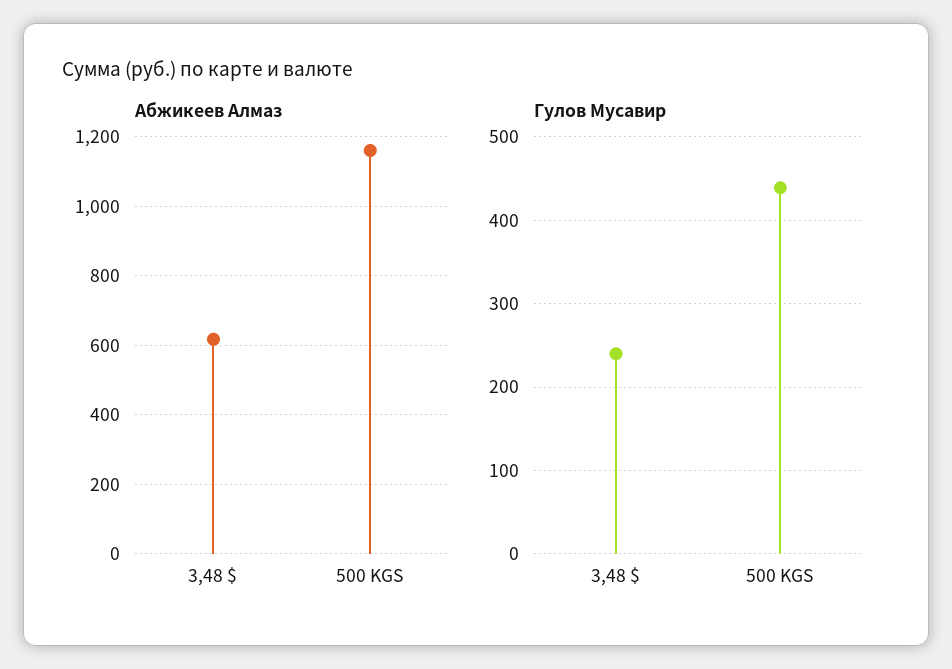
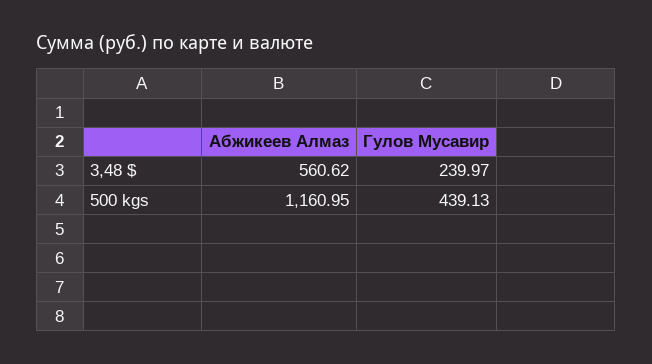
  {
    "Абжикеев Алмаз": {
-     "3,48 $": 620,
+     "3,48 $": 560.62,
      "500 KGS": 1160.95
    },
    "Гулов Мусавир": {
      "3,48 $": 239.97,
      "500 KGS": 439.13
    }
  }

